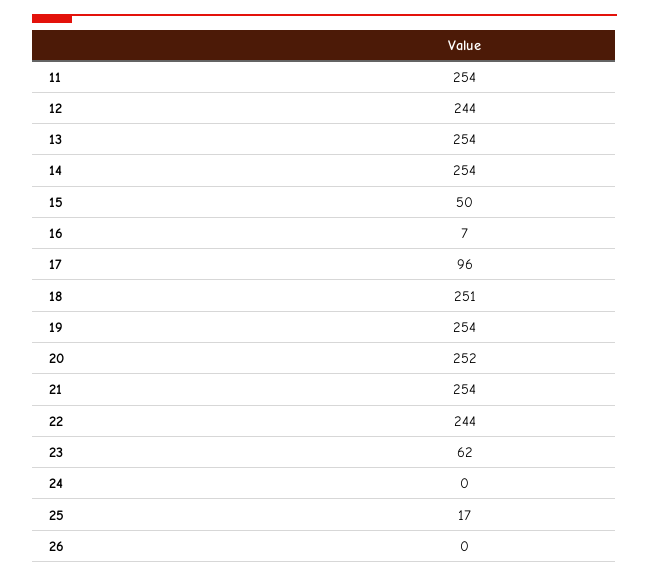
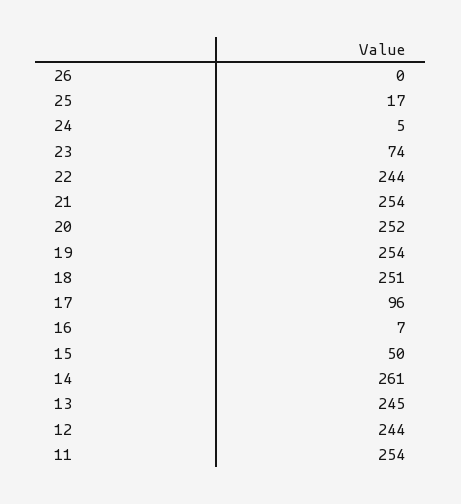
  {
    "11": 254,
    "12": 244,
-   "13": 254,
+   "13": 245,
-   "14": 254,
+   "14": 261,
    "15": 50,
    "16": 7,
    "17": 96,
    "18": 251,
    "19": 254,
    "20": 252,
    "21": 254,
    "22": 244,
-   "23": 62,
+   "23": 74,
-   "24": 0,
+   "24": 5,
    "25": 17,
    "26": 0
  }

